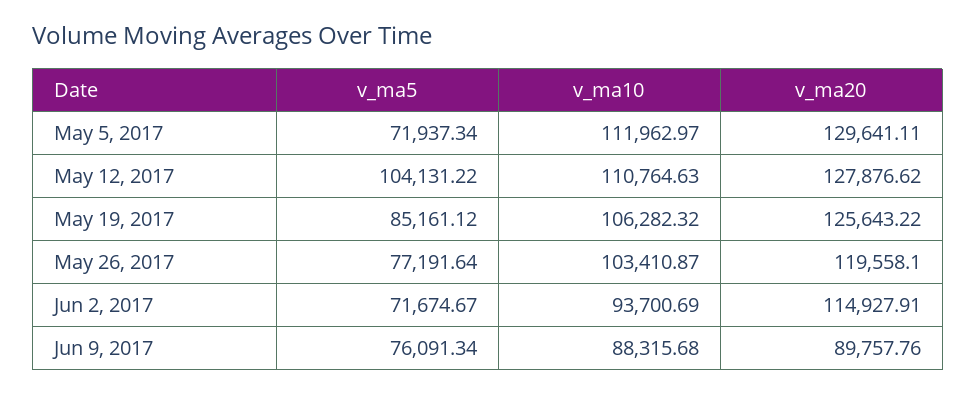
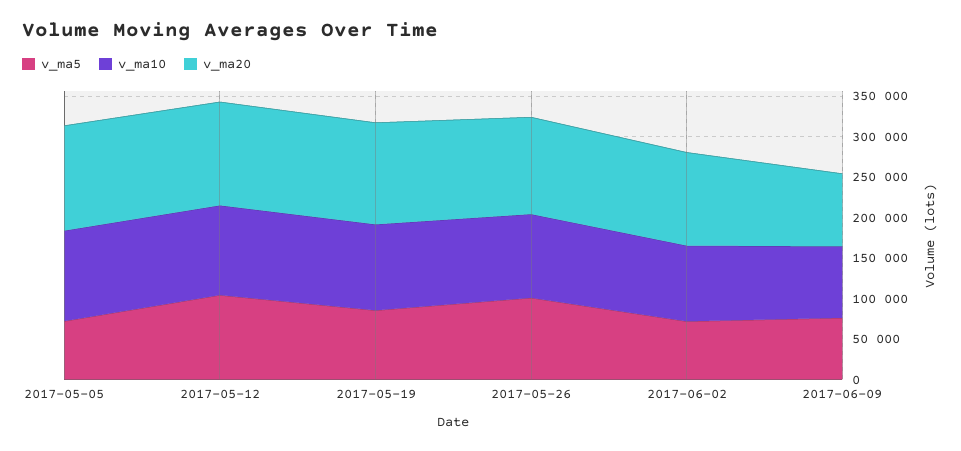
  {
    "v_ma5": {
      "May 5, 2017": 71937.34,
      "May 12, 2017": 104131.22,
      "May 19, 2017": 85161.12,
-     "May 26, 2017": 77191.64,
+     "May 26, 2017": 100000,
      "Jun 2, 2017": 71674.67,
      "Jun 9, 2017": 76091.34
    },
    "v_ma10": {
      "May 5, 2017": 111962.97,
      "May 12, 2017": 110764.63,
      "May 19, 2017": 106282.32,
      "May 26, 2017": 103410.87,
      "Jun 2, 2017": 93700.69,
      "Jun 9, 2017": 88315.68
    },
    "v_ma20": {
      "May 5, 2017": 129641.11,
      "May 12, 2017": 127876.62,
      "May 19, 2017": 125643.22,
      "May 26, 2017": 119558.1,
      "Jun 2, 2017": 114927.91,
      "Jun 9, 2017": 89757.76
    }
  }

